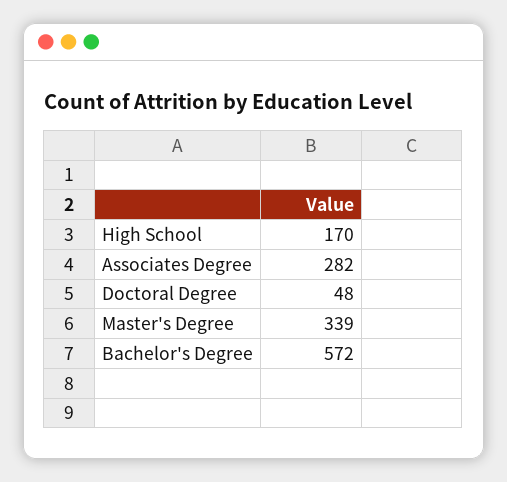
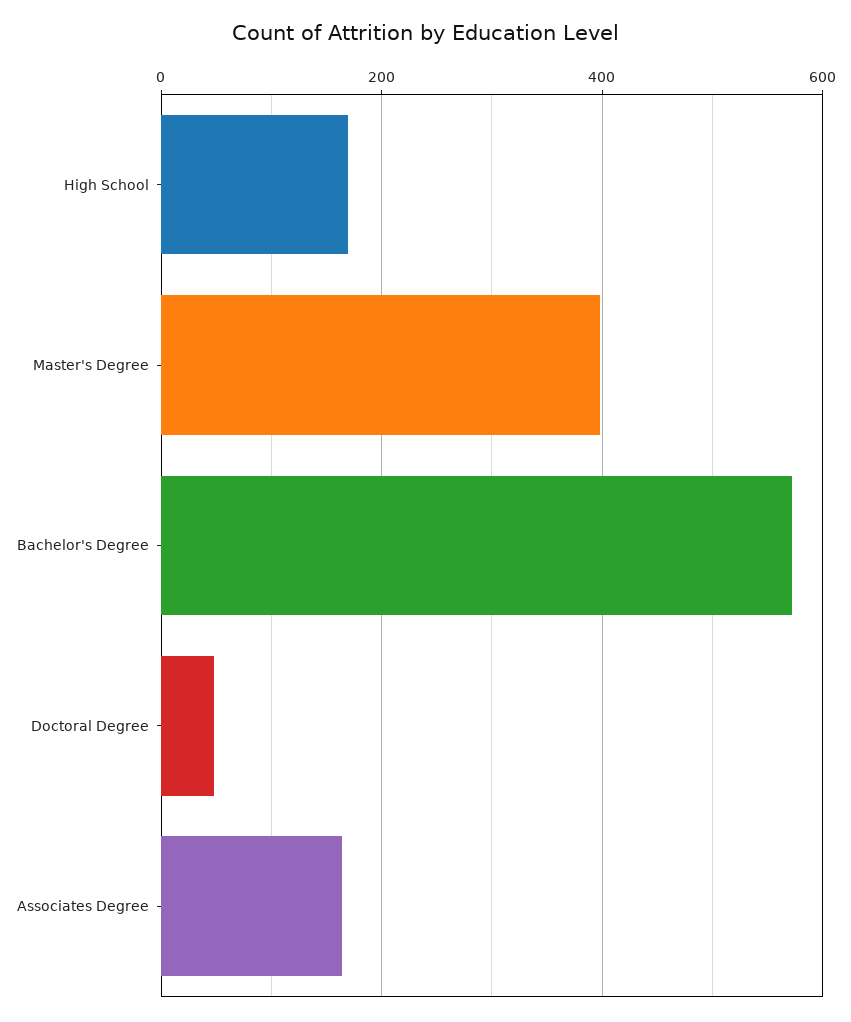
  {
    "High School": 170,
-   "Associates Degree": 282,
+   "Associates Degree": 160,
    "Doctoral Degree": 48,
-   "Master's Degree": 339,
+   "Master's Degree": 400,
    "Bachelor's Degree": 572
  }

